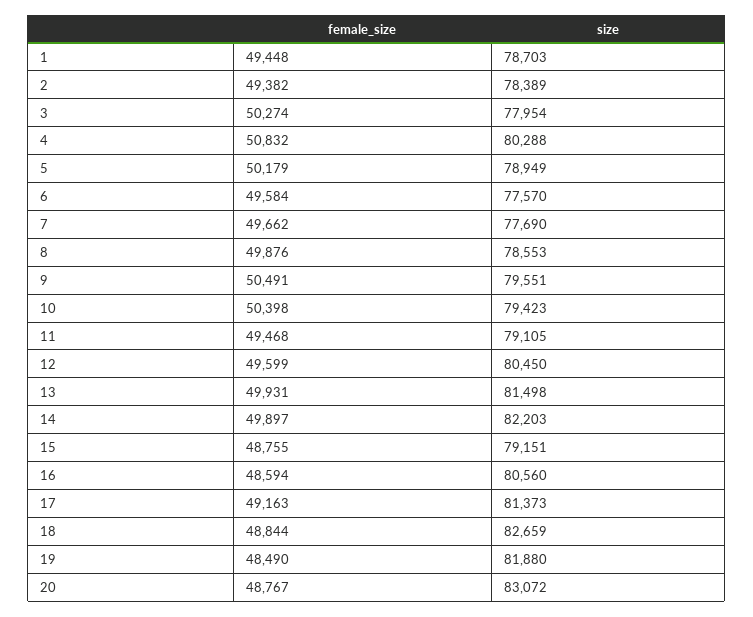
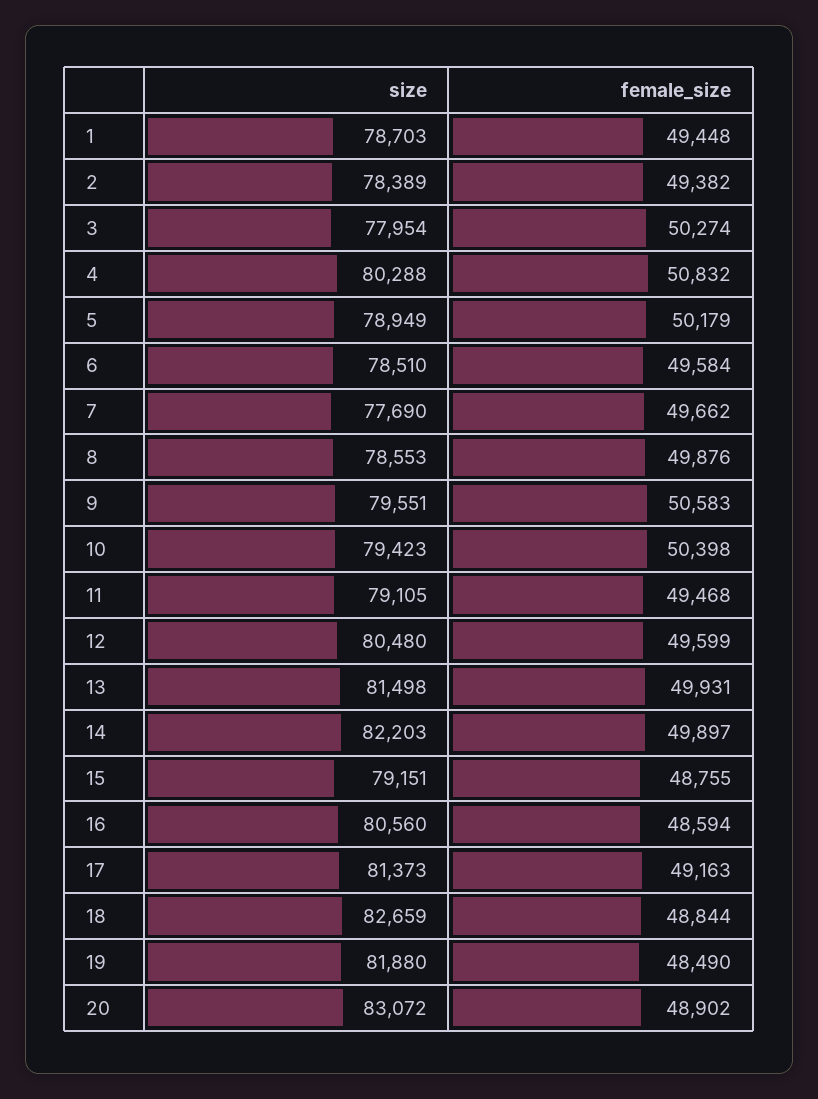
  {
    "female_size": {
      "1": 49448,
      "2": 49382,
      "3": 50274,
      "4": 50832,
      "5": 50179,
      "6": 49584,
      "7": 49662,
      "8": 49876,
-     "9": 50491,
+     "9": 50583,
      "10": 50398,
      "11": 49468,
      "12": 49599,
      "13": 49931,
      "14": 49897,
      "15": 48755,
      "16": 48594,
      "17": 49163,
      "18": 48844,
      "19": 48490,
-     "20": 48767
+     "20": 48902
    },
    "size": {
      "1": 78703,
      "2": 78389,
      "3": 77954,
      "4": 80288,
      "5": 78949,
-     "6": 77570,
+     "6": 78510,
      "7": 77690,
      "8": 78553,
      "9": 79551,
      "10": 79423,
      "11": 79105,
-     "12": 80450,
+     "12": 80480,
      "13": 81498,
      "14": 82203,
      "15": 79151,
      "16": 80560,
      "17": 81373,
      "18": 82659,
      "19": 81880,
      "20": 83072
    }
  }

